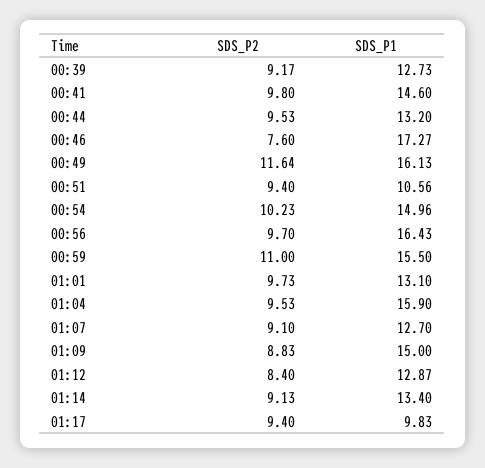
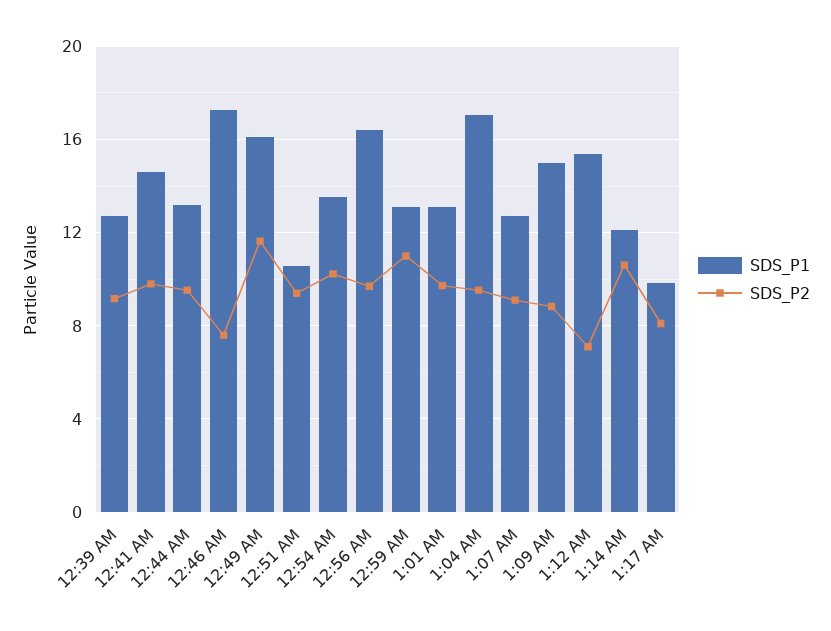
  {
    "SDS_P2": {
      "00:39": 9.17,
      "00:41": 9.8,
      "00:44": 9.53,
      "00:46": 7.6,
      "00:49": 11.64,
      "00:51": 9.4,
      "00:54": 10.23,
      "00:56": 9.7,
      "00:59": 11,
      "01:01": 9.73,
      "01:04": 9.53,
      "01:07": 9.1,
      "01:09": 8.83,
-     "01:12": 8.4,
+     "01:12": 7,
-     "01:14": 9.13,
+     "01:14": 10.5,
-     "01:17": 9.4
+     "01:17": 8
    },
    "SDS_P1": {
      "00:39": 12.73,
      "00:41": 14.6,
      "00:44": 13.2,
      "00:46": 17.27,
      "00:49": 16.13,
      "00:51": 10.56,
-     "00:54": 14.96,
+     "00:54": 13.5,
      "00:56": 16.43,
-     "00:59": 15.5,
+     "00:59": 13,
      "01:01": 13.1,
-     "01:04": 15.9,
+     "01:04": 17,
      "01:07": 12.7,
      "01:09": 15,
-     "01:12": 12.87,
+     "01:12": 15.5,
-     "01:14": 13.4,
+     "01:14": 12,
      "01:17": 9.83
    }
  }

